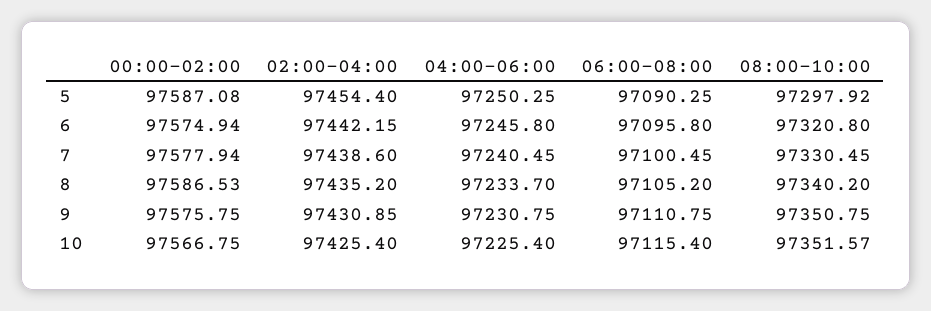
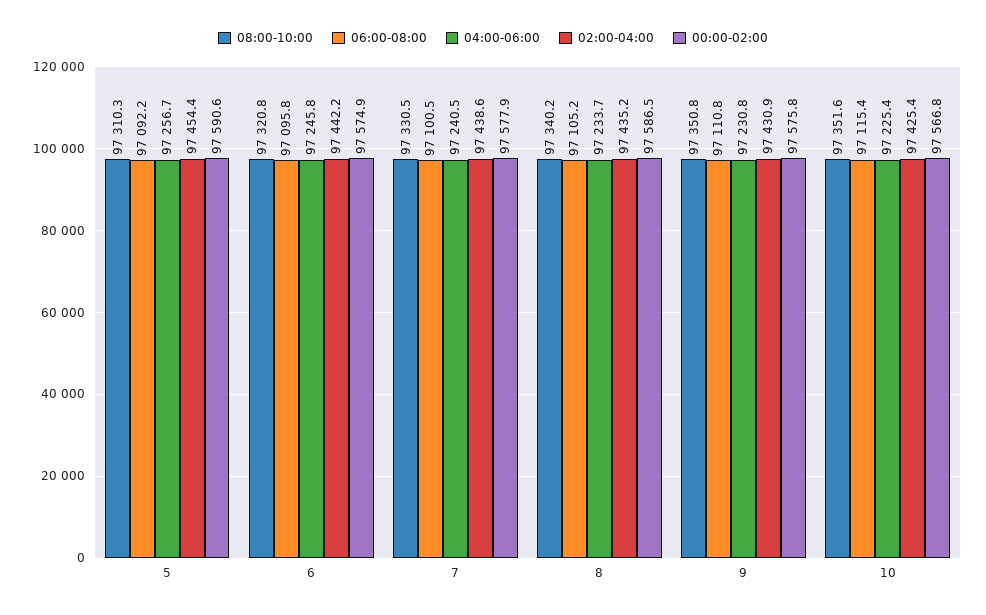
  {
    "00:00-02:00": {
-     "5": 97587.08,
+     "5": 97590.6,
      "6": 97574.94,
      "7": 97577.94,
      "8": 97586.53,
      "9": 97575.75,
      "10": 97566.75
    },
    "02:00-04:00": {
      "5": 97454.4,
      "6": 97442.15,
      "7": 97438.6,
      "8": 97435.2,
      "9": 97430.85,
      "10": 97425.4
    },
    "04:00-06:00": {
-     "5": 97250.25,
+     "5": 97256.7,
      "6": 97245.8,
      "7": 97240.45,
      "8": 97233.7,
      "9": 97230.75,
      "10": 97225.4
    },
    "06:00-08:00": {
-     "5": 97090.25,
+     "5": 97092.2,
      "6": 97095.8,
      "7": 97100.45,
      "8": 97105.2,
      "9": 97110.75,
      "10": 97115.4
    },
    "08:00-10:00": {
-     "5": 97297.92,
+     "5": 97310.3,
      "6": 97320.8,
      "7": 97330.45,
      "8": 97340.2,
      "9": 97350.75,
      "10": 97351.57
    }
  }

